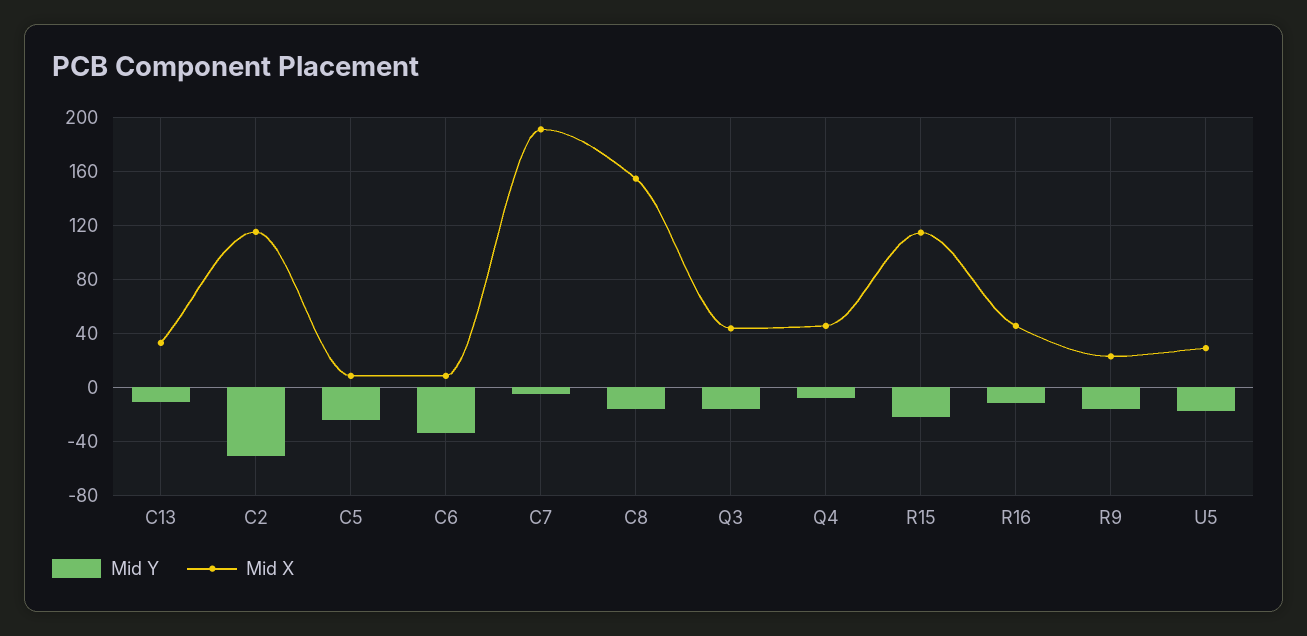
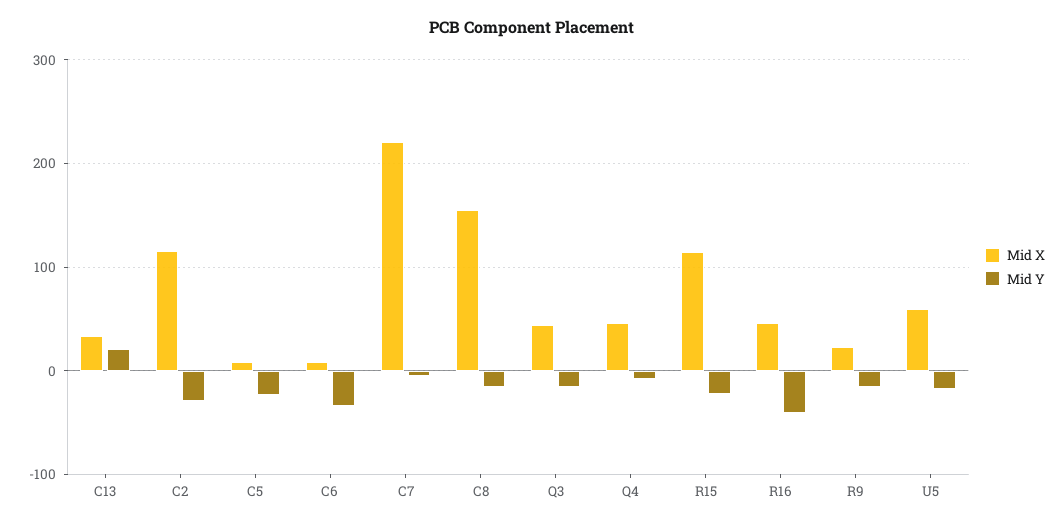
  {
    "Mid Y": {
-     "C13": -10,
+     "C13": 20,
-     "C2": -50,
+     "C2": -30,
      "C5": -25,
      "C6": -35,
      "C7": -5,
      "C8": -15,
      "Q3": -15,
      "Q4": -10,
      "R15": -20,
-     "R16": -10,
+     "R16": -40,
      "R9": -15,
      "U5": -15
    },
    "Mid X": {
      "C13": 35,
      "C2": 115,
      "C5": 10,
      "C6": 10,
-     "C7": 190,
+     "C7": 220,
      "C8": 155,
      "Q3": 45,
      "Q4": 45,
      "R15": 115,
      "R16": 45,
      "R9": 25,
-     "U5": 30
+     "U5": 60
    }
  }

